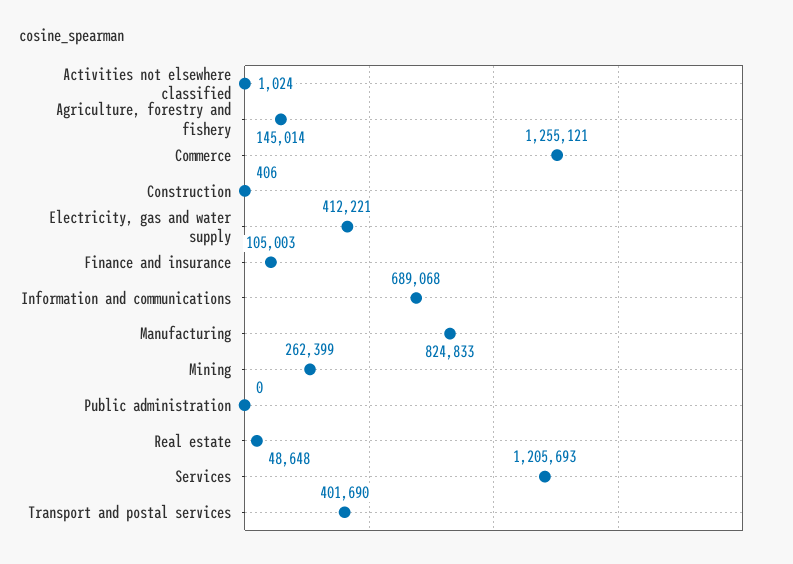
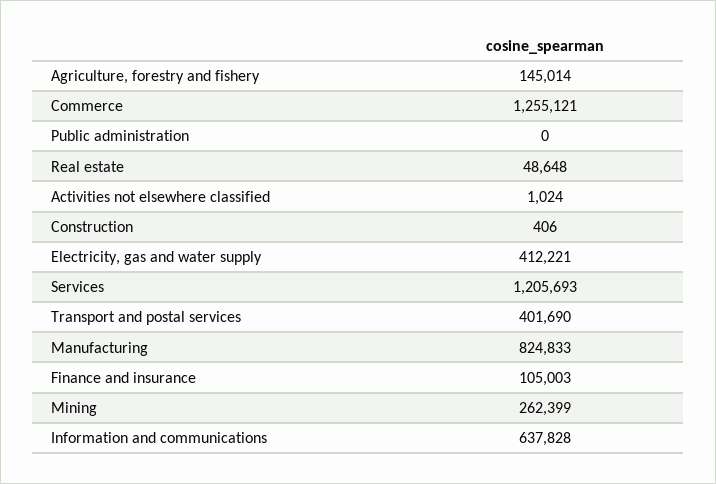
  {
    "Activities not elsewhere classified": 1024,
    "Agriculture, forestry and fishery": 145014,
    "Commerce": 1255121,
    "Construction": 406,
    "Electricity, gas and water supply": 412221,
    "Finance and insurance": 105003,
-   "Information and communications": 689068,
+   "Information and communications": 637828,
    "Manufacturing": 824833,
    "Mining": 262399,
    "Public administration": 0,
    "Real estate": 48648,
    "Services": 1205693,
    "Transport and postal services": 401690
  }

